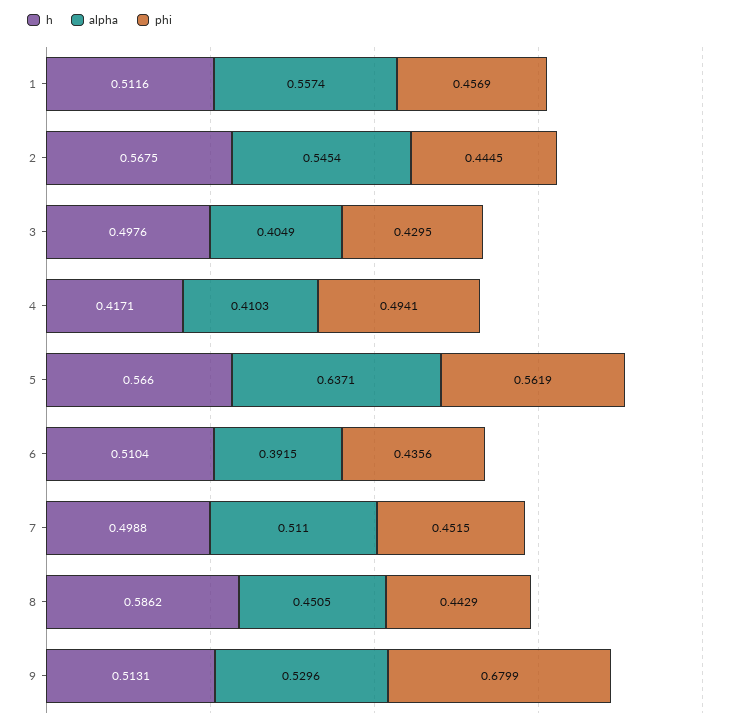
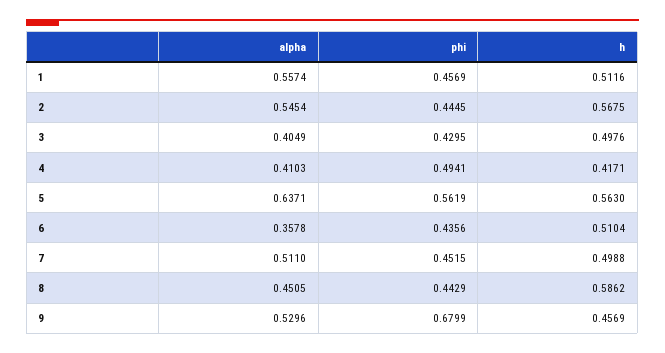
  {
    "h": {
      "1": 0.5116,
      "2": 0.5675,
      "3": 0.4976,
      "4": 0.4171,
-     "5": 0.566,
+     "5": 0.563,
      "6": 0.5104,
      "7": 0.4988,
      "8": 0.5862,
-     "9": 0.5131
+     "9": 0.4569
    },
    "alpha": {
      "1": 0.5574,
      "2": 0.5454,
      "3": 0.4049,
      "4": 0.4103,
      "5": 0.6371,
-     "6": 0.3915,
+     "6": 0.3578,
      "7": 0.511,
      "8": 0.4505,
      "9": 0.5296
    },
    "phi": {
      "1": 0.4569,
      "2": 0.4445,
      "3": 0.4295,
      "4": 0.4941,
      "5": 0.5619,
      "6": 0.4356,
      "7": 0.4515,
      "8": 0.4429,
      "9": 0.6799
    }
  }

